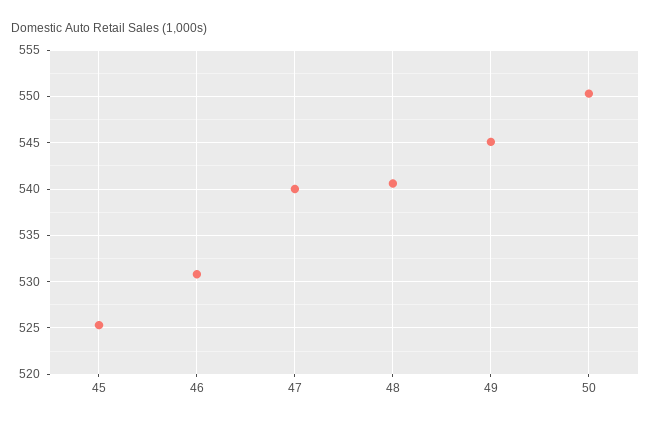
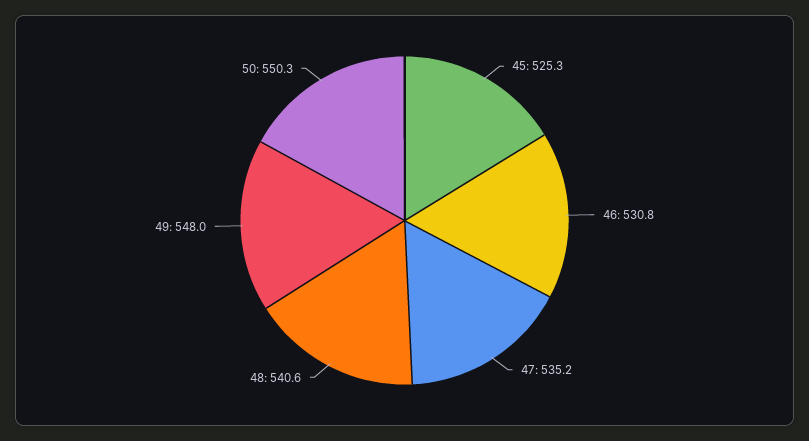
  {
    "45": 525.3,
    "46": 530.8,
-   "47": 540,
+   "47": 535.2,
    "48": 540.6,
-   "49": 545,
+   "49": 548,
    "50": 550.3
  }

